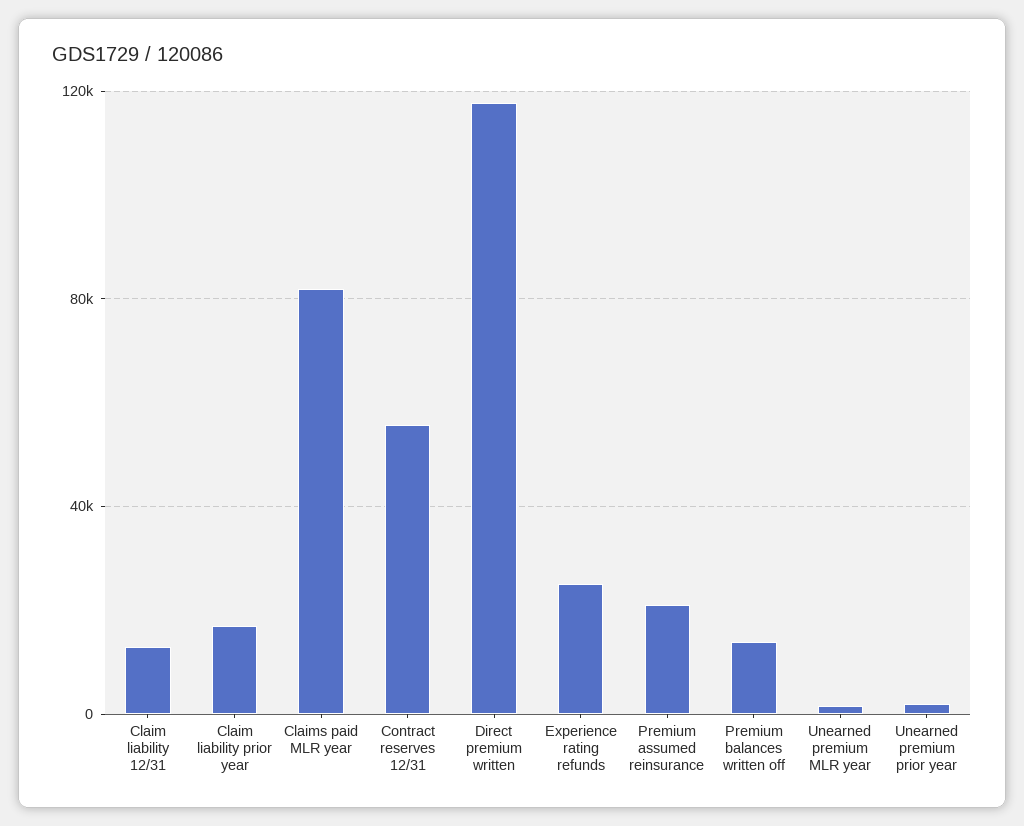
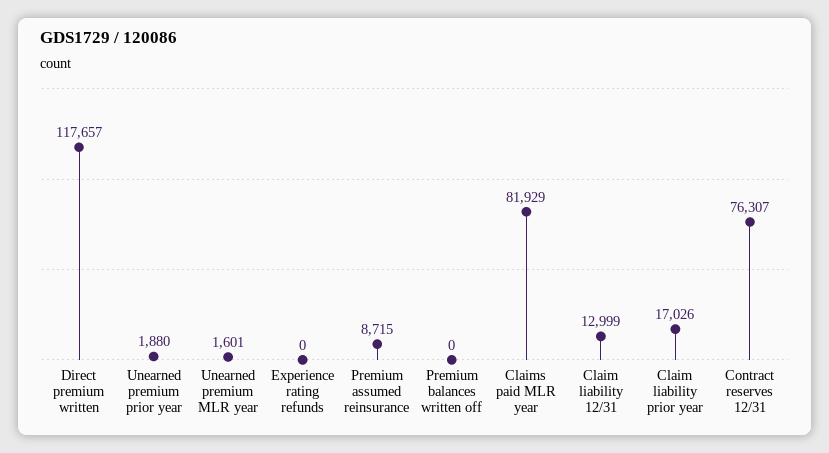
  {
    "Claim liability 12/31": 12999,
    "Claim liability prior year": 17026,
    "Claims paid MLR year": 81929,
-   "Contract reserves 12/31": 55000,
+   "Contract reserves 12/31": 76307,
    "Direct premium written": 117657,
-   "Experience rating refunds": 25000,
+   "Experience rating refunds": 0,
-   "Premium assumed reinsurance": 20000,
+   "Premium assumed reinsurance": 8715,
-   "Premium balances written off": 15000,
+   "Premium balances written off": 0,
    "Unearned premium MLR year": 1601,
    "Unearned premium prior year": 1880
  }

